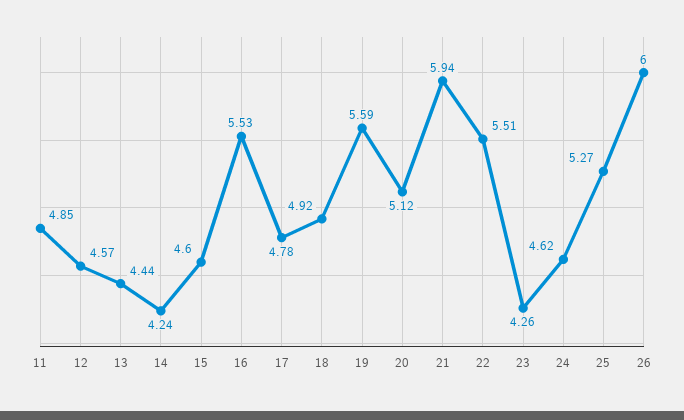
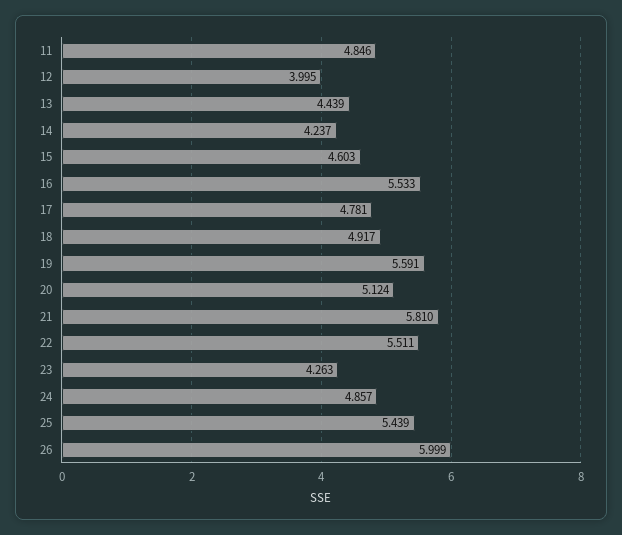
  {
    "11": 4.846,
-   "12": 4.57,
+   "12": 3.995,
    "13": 4.439,
    "14": 4.237,
    "15": 4.603,
    "16": 5.533,
    "17": 4.781,
    "18": 4.917,
    "19": 5.591,
    "20": 5.124,
-   "21": 5.94,
+   "21": 5.81,
    "22": 5.511,
    "23": 4.263,
-   "24": 4.62,
+   "24": 4.857,
-   "25": 5.27,
+   "25": 5.439,
    "26": 5.999
  }

